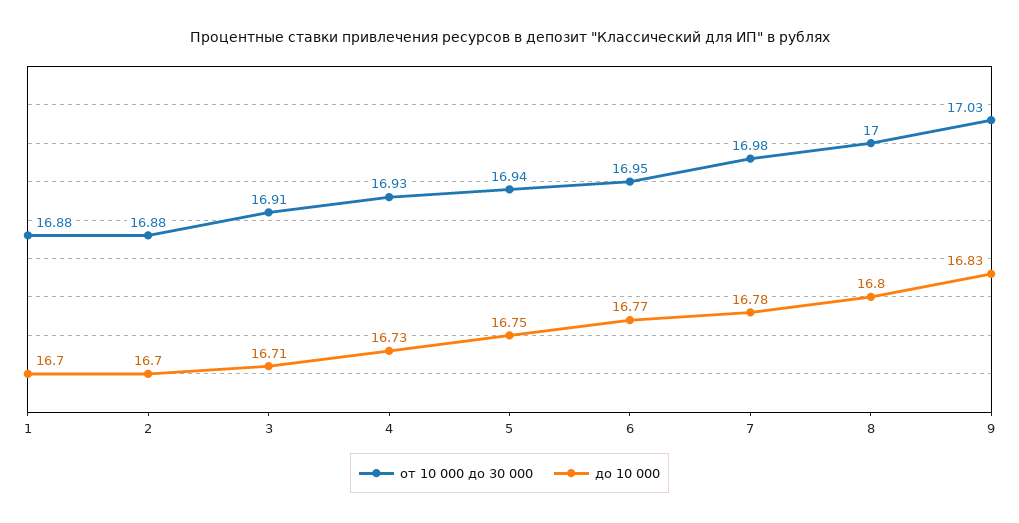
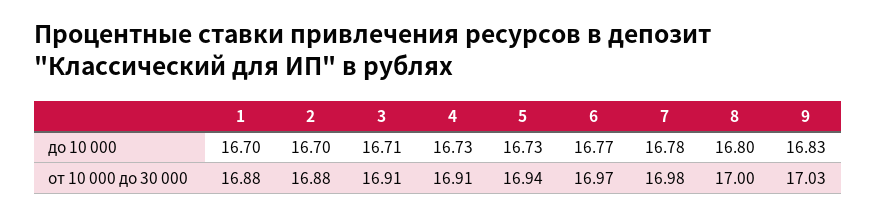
  {
    "от 10 000 до 30 000": {
      "1": 16.88,
      "2": 16.88,
      "3": 16.91,
-     "4": 16.93,
+     "4": 16.91,
      "5": 16.94,
-     "6": 16.95,
+     "6": 16.97,
      "7": 16.98,
      "8": 17,
      "9": 17.03
    },
    "до 10 000": {
      "1": 16.7,
      "2": 16.7,
      "3": 16.71,
      "4": 16.73,
-     "5": 16.75,
+     "5": 16.73,
      "6": 16.77,
      "7": 16.78,
      "8": 16.8,
      "9": 16.83
    }
  }

